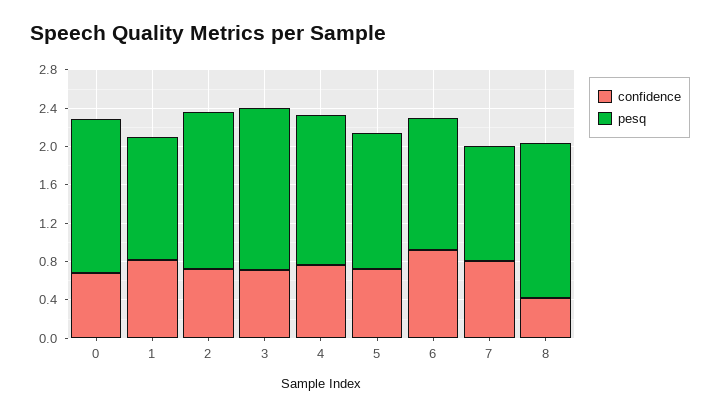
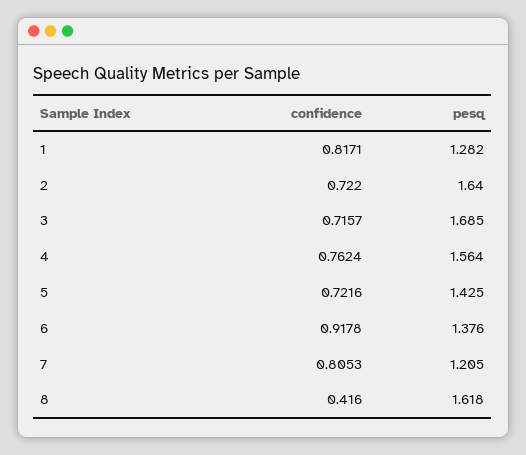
  {
    "confidence": {
-     "0": 0.7,
      "1": 0.8171,
      "2": 0.722,
      "3": 0.7157,
      "4": 0.7624,
      "5": 0.7216,
      "6": 0.9178,
      "7": 0.8053,
      "8": 0.416
    },
    "pesq": {
-     "0": 1.6,
      "1": 1.282,
      "2": 1.64,
      "3": 1.685,
      "4": 1.564,
      "5": 1.425,
      "6": 1.376,
      "7": 1.205,
      "8": 1.618
    }
  }

